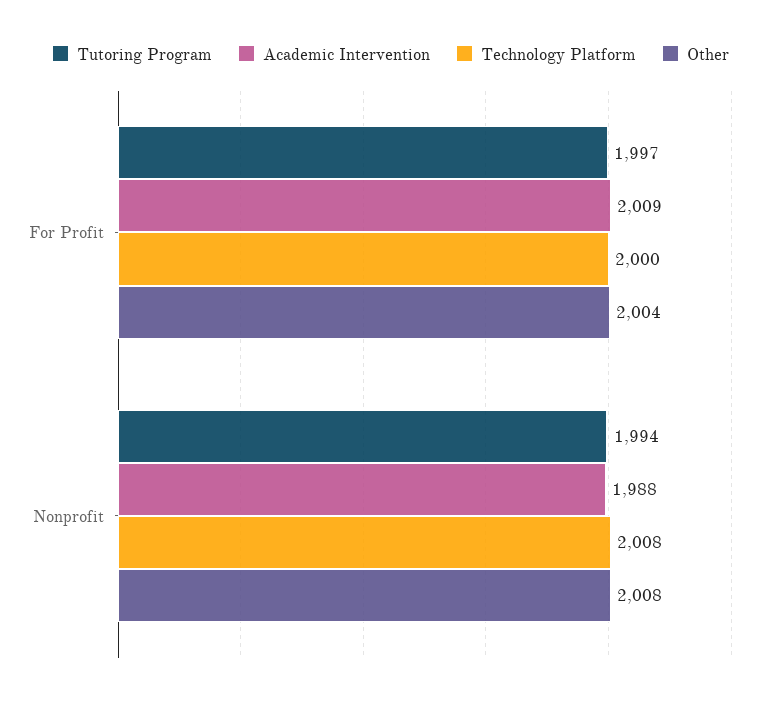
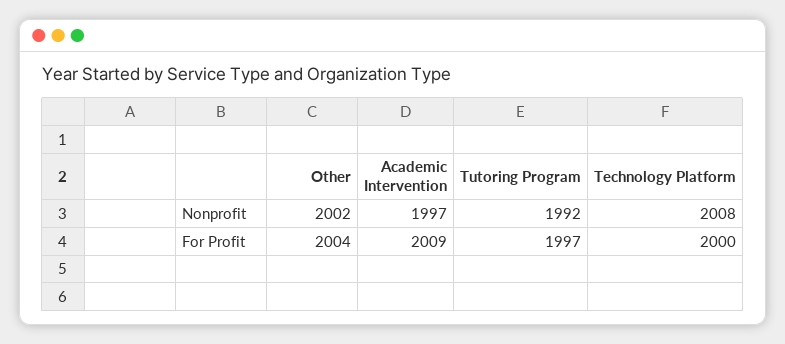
  {
    "Tutoring Program": {
      "For Profit": 1997,
-     "Nonprofit": 1994
+     "Nonprofit": 1992
    },
    "Academic Intervention": {
      "For Profit": 2009,
-     "Nonprofit": 1988
+     "Nonprofit": 1997
    },
    "Technology Platform": {
      "For Profit": 2000,
      "Nonprofit": 2008
    },
    "Other": {
      "For Profit": 2004,
-     "Nonprofit": 2008
+     "Nonprofit": 2002
    }
  }

